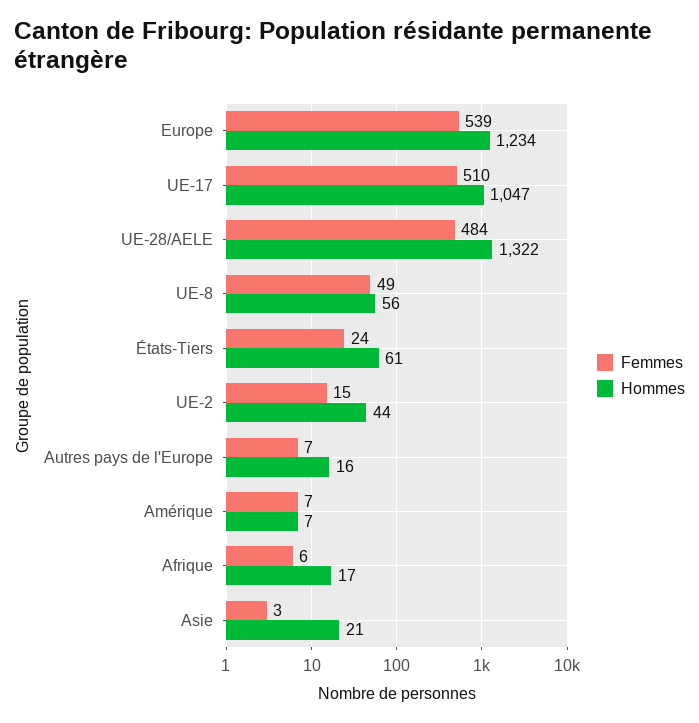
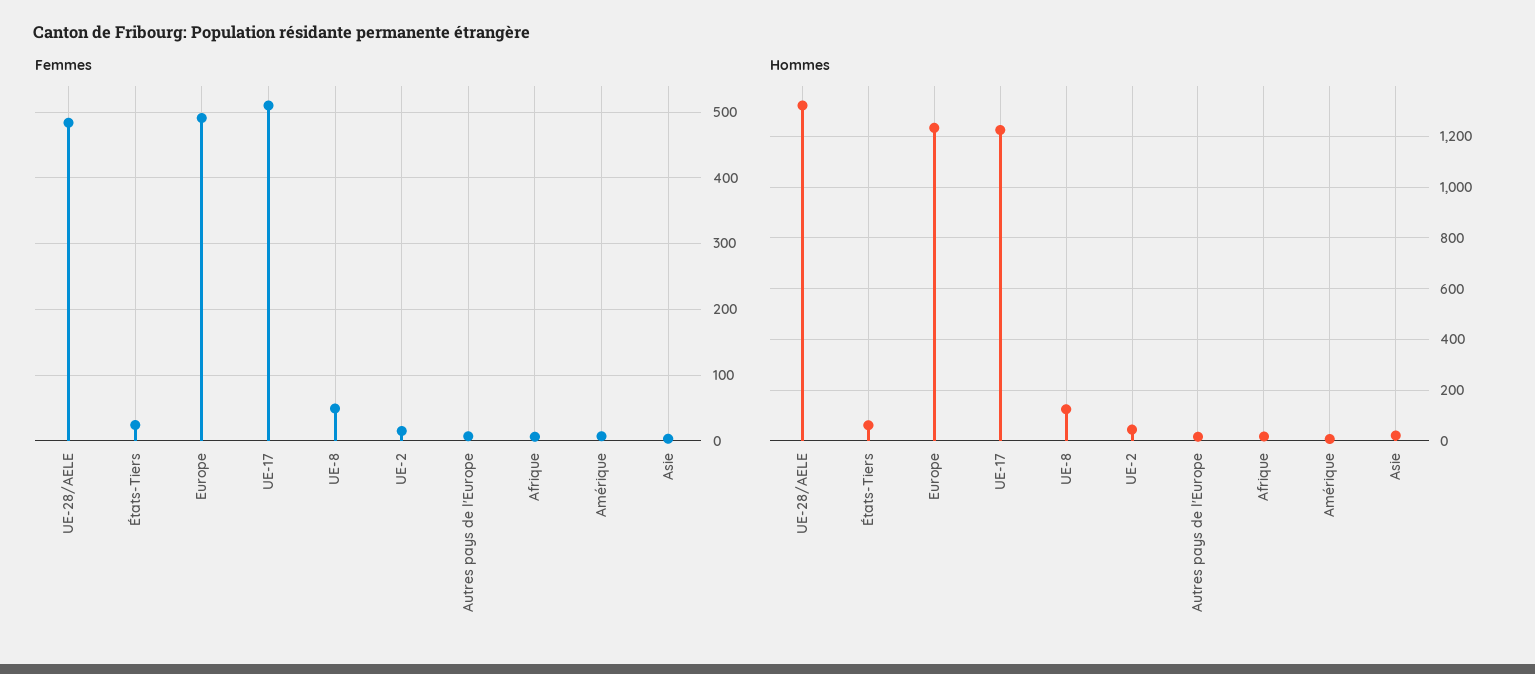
  {
    "Femmes": {
-     "Europe": 539,
+     "Europe": 490,
      "UE-17": 510,
      "UE-28/AELE": 484,
      "UE-8": 49,
      "États-Tiers": 24,
      "UE-2": 15,
      "Autres pays de l'Europe": 7,
      "Amérique": 7,
      "Afrique": 6,
      "Asie": 3
    },
    "Hommes": {
      "Europe": 1234,
-     "UE-17": 1047,
+     "UE-17": 1225,
      "UE-28/AELE": 1322,
-     "UE-8": 56,
+     "UE-8": 125,
      "États-Tiers": 61,
      "UE-2": 44,
      "Autres pays de l'Europe": 16,
      "Amérique": 7,
      "Afrique": 17,
      "Asie": 21
    }
  }

